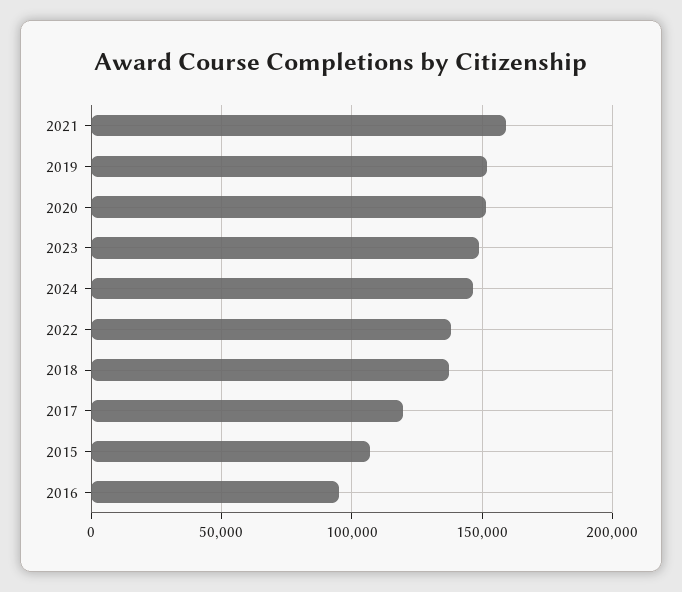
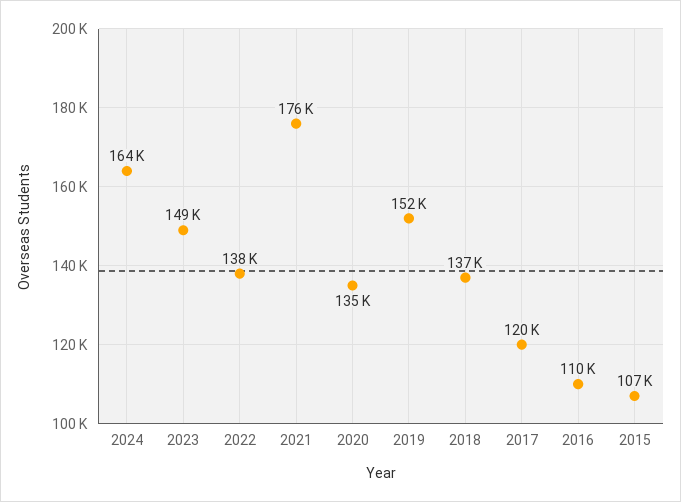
  {
-   "2021": 160000,
+   "2021": 176000,
    "2019": 152000,
-   "2020": 150000,
+   "2020": 135000,
    "2023": 149000,
-   "2024": 145000,
+   "2024": 164000,
    "2022": 138000,
    "2018": 137000,
    "2017": 120000,
    "2015": 107000,
-   "2016": 95000
+   "2016": 110000
  }

